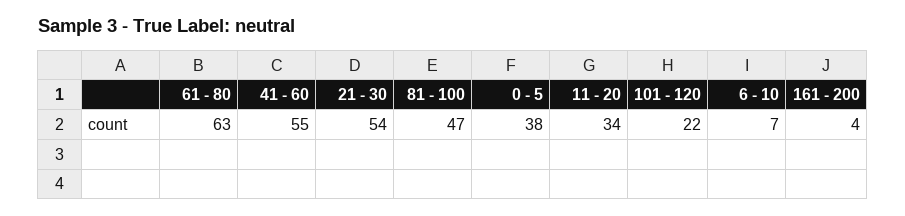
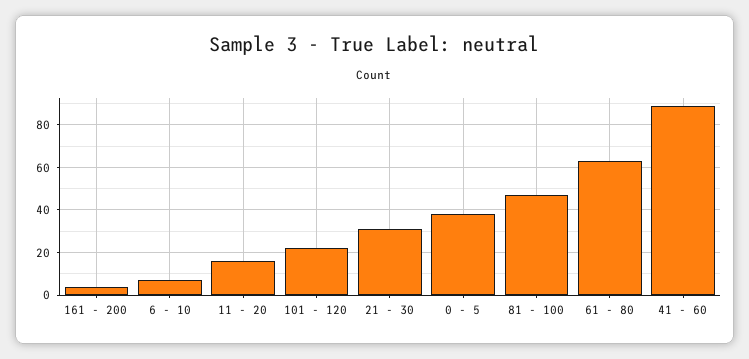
  {
    "61 - 80": 63,
-   "41 - 60": 55,
+   "41 - 60": 90,
-   "21 - 30": 54,
+   "21 - 30": 30,
    "81 - 100": 47,
    "0 - 5": 38,
-   "11 - 20": 34,
+   "11 - 20": 15,
    "101 - 120": 22,
    "6 - 10": 7,
    "161 - 200": 4
  }

